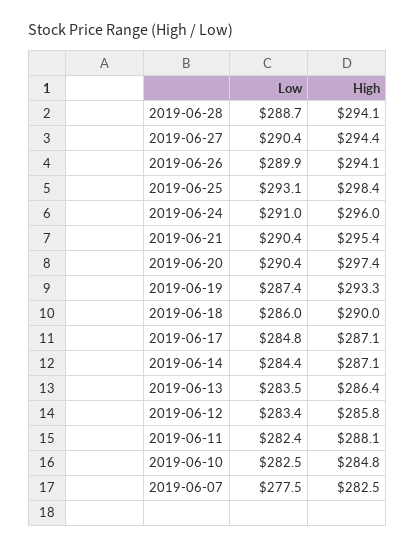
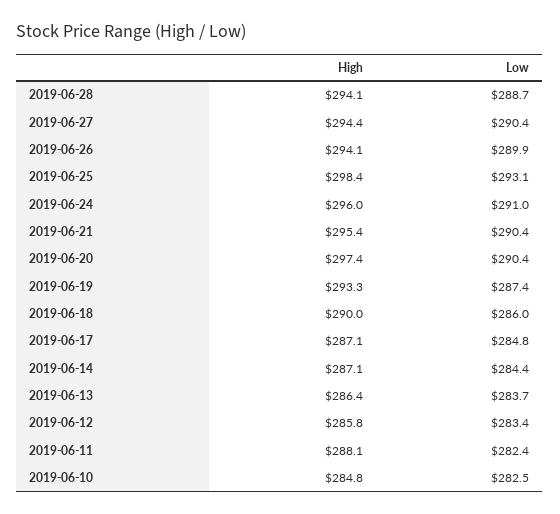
  {
    "Low": {
      "2019-06-28": 288.7,
      "2019-06-27": 290.4,
      "2019-06-26": 289.9,
      "2019-06-25": 293.1,
      "2019-06-24": 291,
      "2019-06-21": 290.4,
      "2019-06-20": 290.4,
      "2019-06-19": 287.4,
      "2019-06-18": 286,
      "2019-06-17": 284.8,
      "2019-06-14": 284.4,
-     "2019-06-13": 283.5,
+     "2019-06-13": 283.7,
      "2019-06-12": 283.4,
      "2019-06-11": 282.4,
-     "2019-06-10": 282.5,
+     "2019-06-10": 282.5
-     "2019-06-07": 277.5
    },
    "High": {
      "2019-06-28": 294.1,
      "2019-06-27": 294.4,
      "2019-06-26": 294.1,
      "2019-06-25": 298.4,
      "2019-06-24": 296,
      "2019-06-21": 295.4,
      "2019-06-20": 297.4,
      "2019-06-19": 293.3,
      "2019-06-18": 290,
      "2019-06-17": 287.1,
      "2019-06-14": 287.1,
      "2019-06-13": 286.4,
      "2019-06-12": 285.8,
      "2019-06-11": 288.1,
-     "2019-06-10": 284.8,
+     "2019-06-10": 284.8
-     "2019-06-07": 282.5
    }
  }

